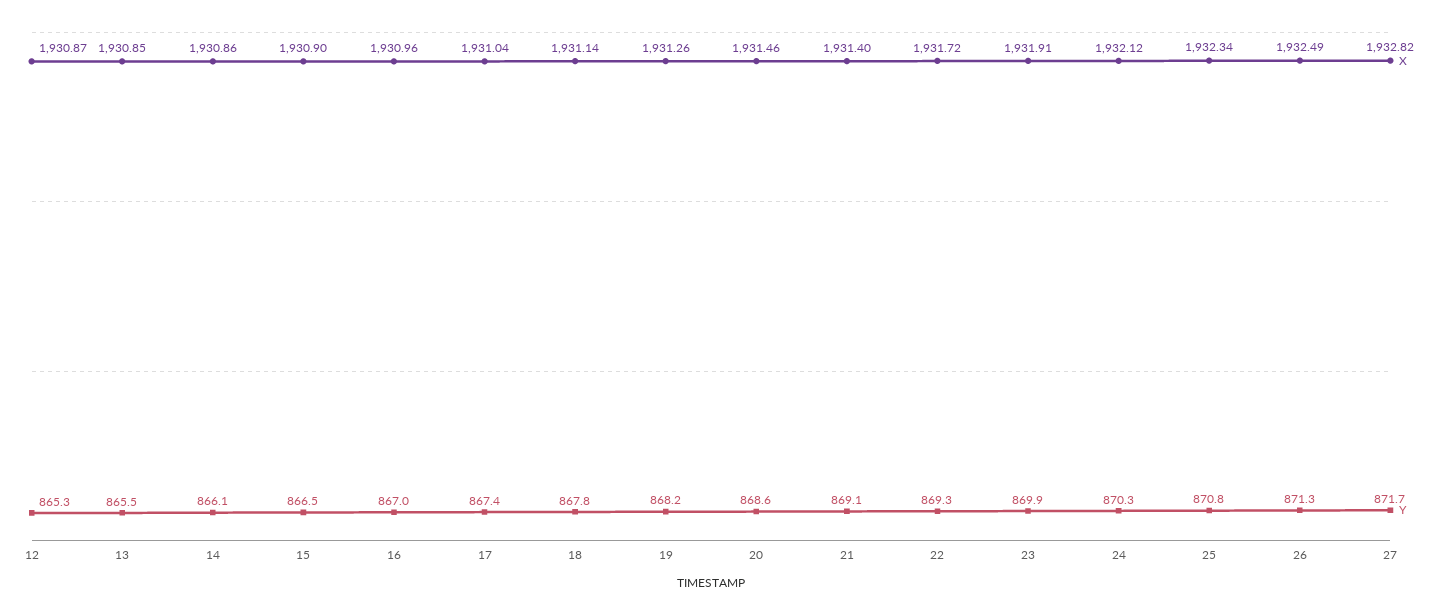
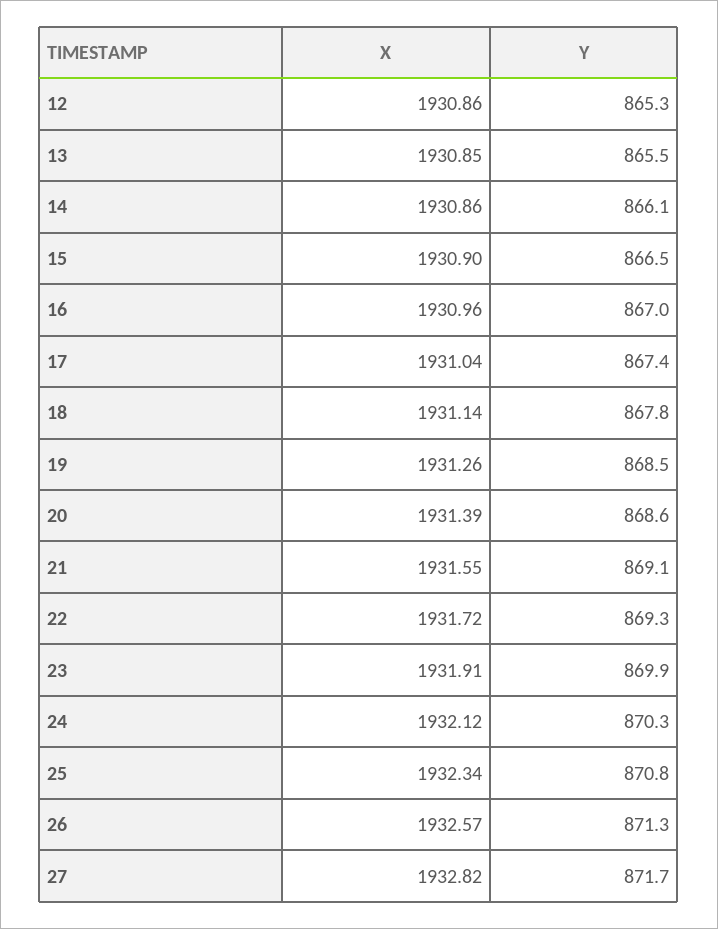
  {
    "X": {
-     "12": 1930.87,
+     "12": 1930.86,
      "13": 1930.85,
      "14": 1930.86,
      "15": 1930.9,
      "16": 1930.96,
      "17": 1931.04,
      "18": 1931.14,
      "19": 1931.26,
-     "20": 1931.46,
+     "20": 1931.39,
-     "21": 1931.4,
+     "21": 1931.55,
      "22": 1931.72,
      "23": 1931.91,
      "24": 1932.12,
      "25": 1932.34,
-     "26": 1932.49,
+     "26": 1932.57,
      "27": 1932.82
    },
    "Y": {
      "12": 865.3,
      "13": 865.5,
      "14": 866.1,
      "15": 866.5,
      "16": 867,
      "17": 867.4,
      "18": 867.8,
-     "19": 868.2,
+     "19": 868.5,
      "20": 868.6,
      "21": 869.1,
      "22": 869.3,
      "23": 869.9,
      "24": 870.3,
      "25": 870.8,
      "26": 871.3,
      "27": 871.7
    }
  }

